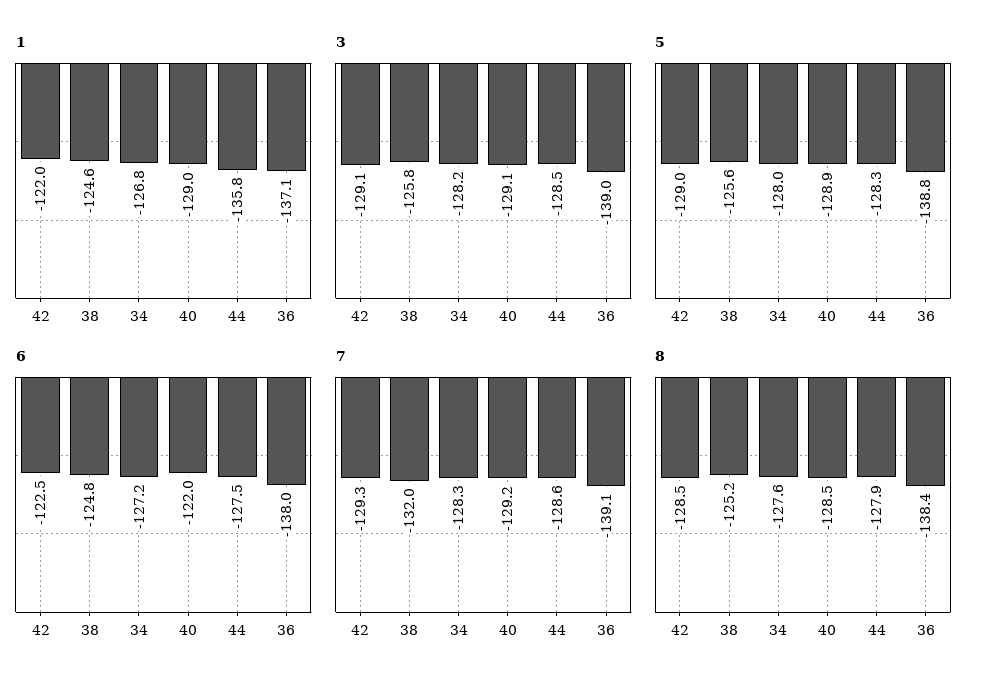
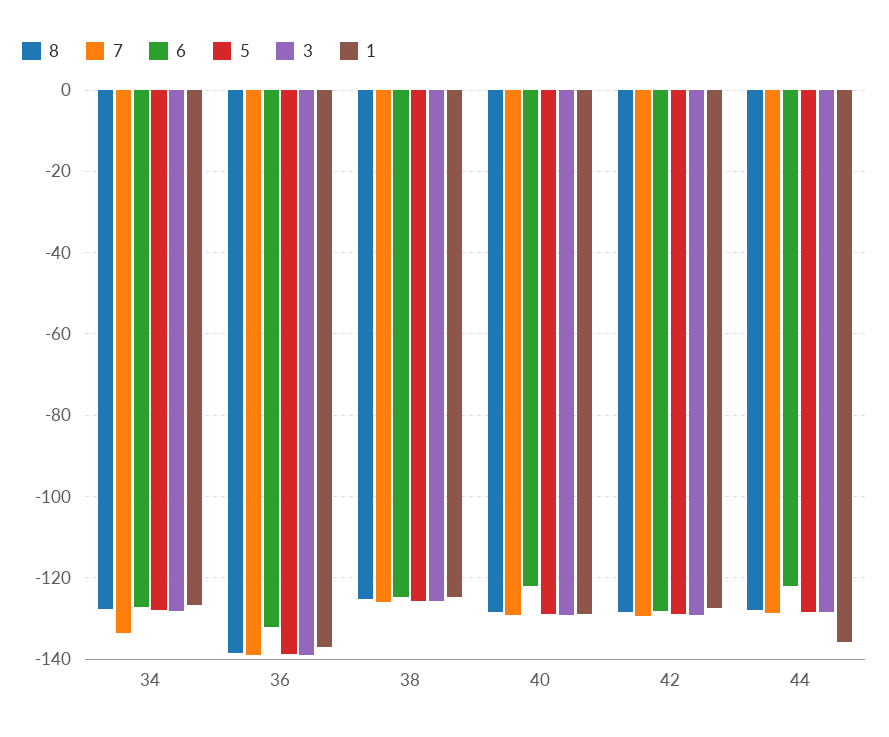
  {
    "1": {
-     "42": -122,
+     "42": -128,
      "38": -124.6,
      "34": -126.8,
      "40": -129,
      "44": -135.8,
      "36": -137.1
    },
    "3": {
      "42": -129.1,
      "38": -125.8,
      "34": -128.2,
      "40": -129.1,
      "44": -128.5,
      "36": -139
    },
    "5": {
      "42": -129,
      "38": -125.6,
      "34": -128,
      "40": -128.9,
      "44": -128.3,
      "36": -138.8
    },
    "6": {
-     "42": -122.5,
+     "42": -128,
      "38": -124.8,
      "34": -127.2,
      "40": -122,
-     "44": -127.5,
+     "44": -122,
-     "36": -138
+     "36": -132
    },
    "7": {
      "42": -129.3,
-     "38": -132,
+     "38": -126,
-     "34": -128.3,
+     "34": -134,
      "40": -129.2,
      "44": -128.6,
      "36": -139.1
    },
    "8": {
      "42": -128.5,
      "38": -125.2,
      "34": -127.6,
      "40": -128.5,
      "44": -127.9,
      "36": -138.4
    }
  }

